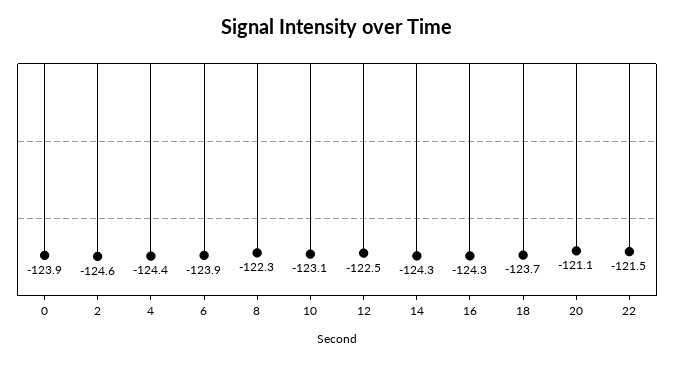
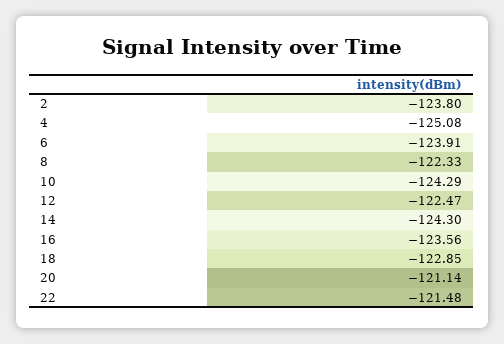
  {
-   "0": -123.9,
-   "2": -124.6,
+   "2": -123.8,
-   "4": -124.4,
+   "4": -125.08,
    "6": -123.91,
    "8": -122.33,
-   "10": -123.1,
+   "10": -124.29,
    "12": -122.47,
    "14": -124.3,
-   "16": -124.3,
+   "16": -123.56,
-   "18": -123.7,
+   "18": -122.85,
    "20": -121.14,
    "22": -121.48
  }

